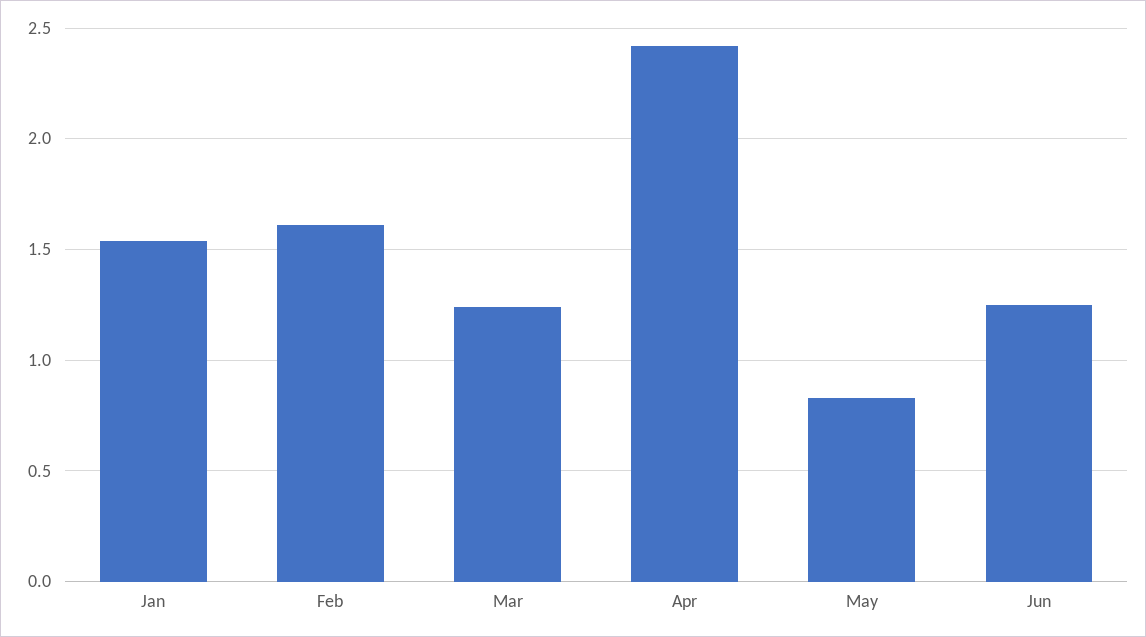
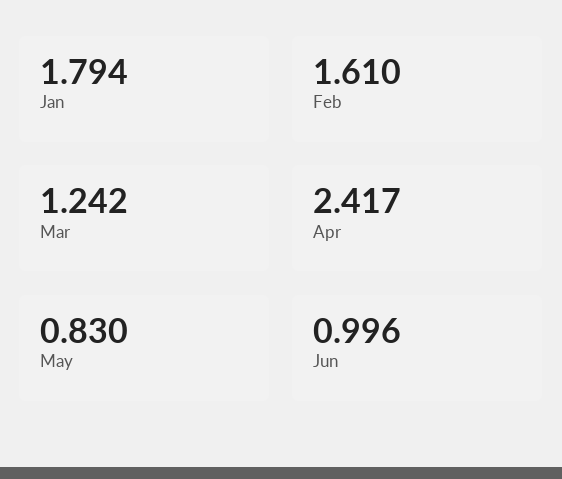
  {
-   "Jan": 1.55,
+   "Jan": 1.794,
    "Feb": 1.61,
    "Mar": 1.242,
    "Apr": 2.417,
    "May": 0.83,
-   "Jun": 1.25
+   "Jun": 0.996
  }

